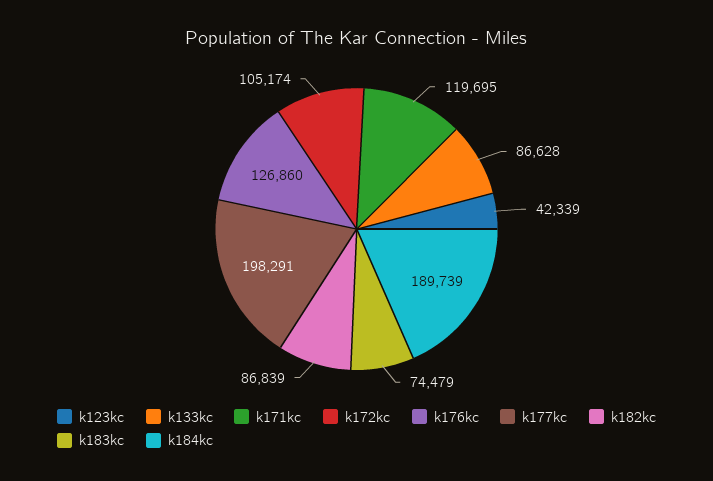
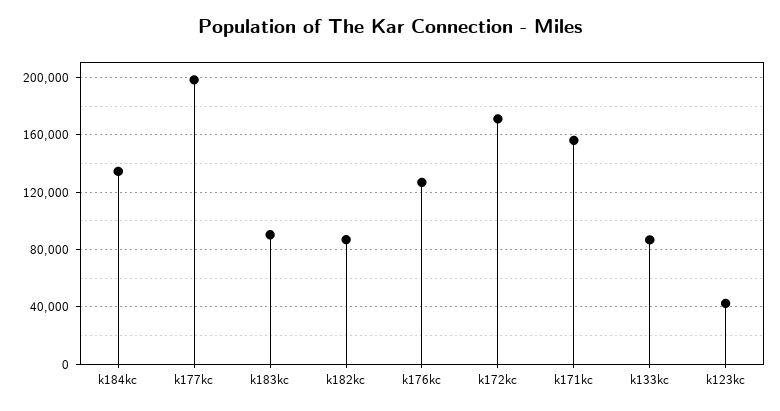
  {
    "k123kc": 42339,
    "k133kc": 86628,
-   "k171kc": 119695,
+   "k171kc": 155000,
-   "k172kc": 105174,
+   "k172kc": 170000,
    "k176kc": 126860,
    "k177kc": 198291,
    "k182kc": 86839,
-   "k183kc": 74479,
+   "k183kc": 90000,
-   "k184kc": 189739
+   "k184kc": 135000
  }

